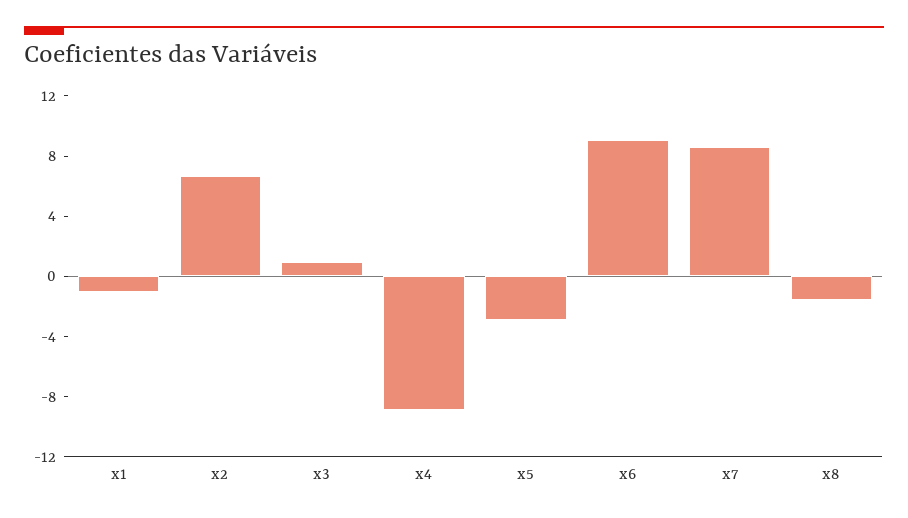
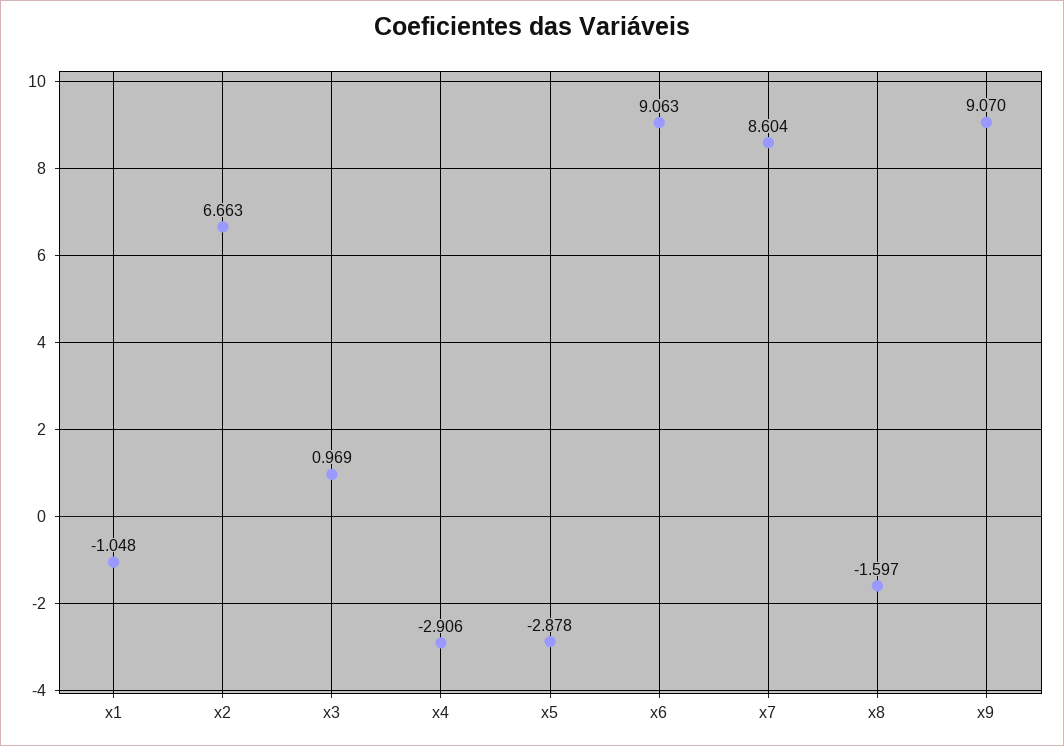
  {
    "x1": -1.048,
    "x2": 6.663,
    "x3": 0.969,
-   "x4": -9,
+   "x4": -2.906,
    "x5": -2.878,
    "x6": 9.063,
    "x7": 8.604,
-   "x8": -1.597
+   "x8": -1.597,
+   "x9": 9.07
  }

